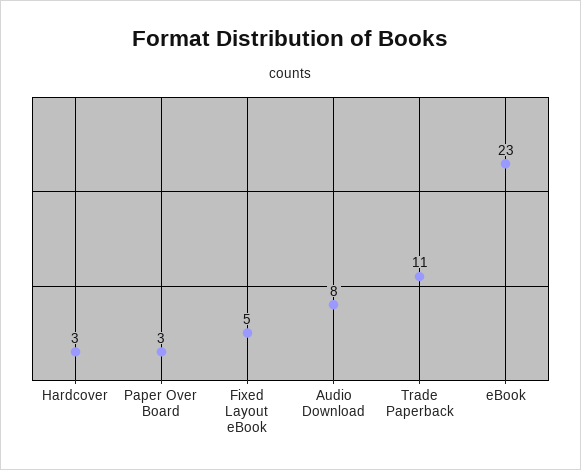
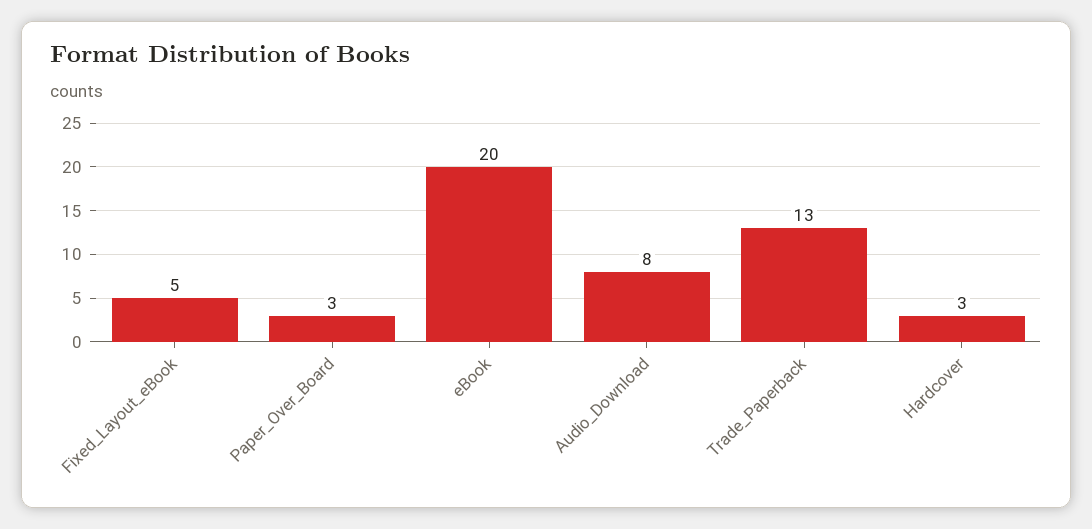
  {
    "Hardcover": 3,
    "Paper Over Board": 3,
    "Fixed Layout eBook": 5,
    "Audio Download": 8,
-   "Trade Paperback": 11,
+   "Trade Paperback": 13,
-   "eBook": 23
+   "eBook": 20
  }

